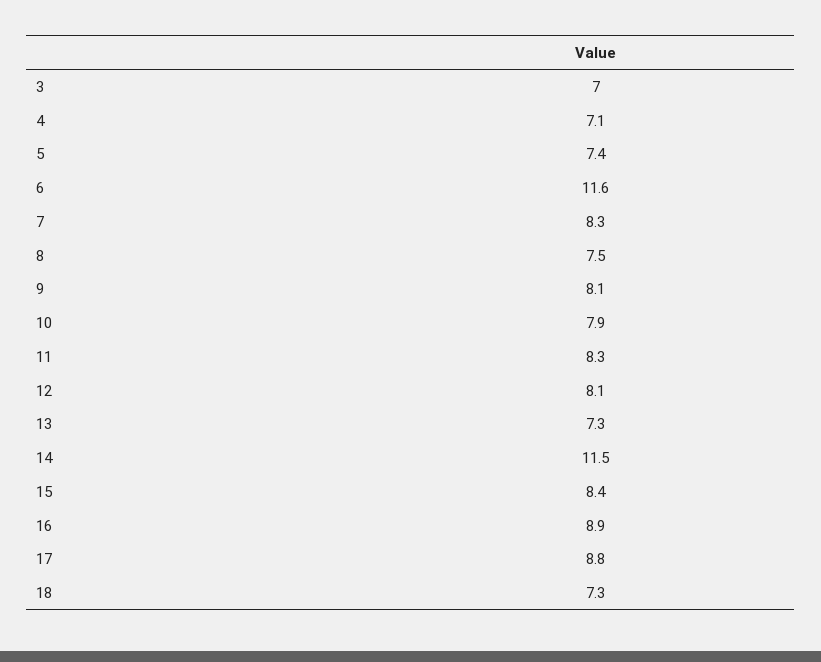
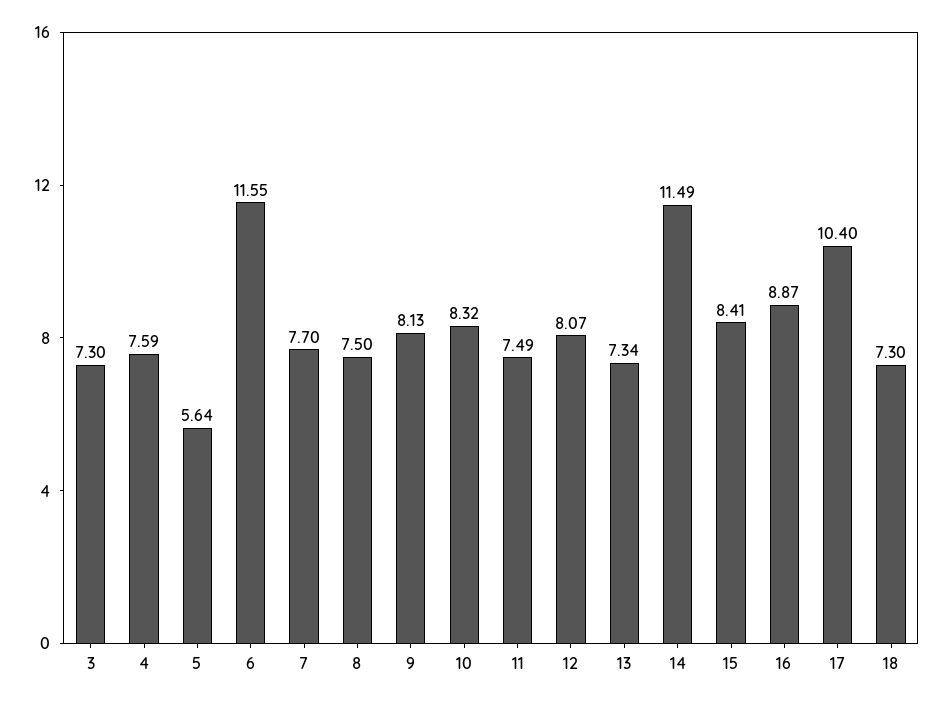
  {
-   "3": 7,
+   "3": 7.3,
-   "4": 7.1,
+   "4": 7.59,
-   "5": 7.4,
+   "5": 5.64,
    "6": 11.55,
-   "7": 8.3,
+   "7": 7.7,
    "8": 7.5,
    "9": 8.13,
-   "10": 7.9,
+   "10": 8.32,
-   "11": 8.3,
+   "11": 7.49,
    "12": 8.07,
    "13": 7.34,
    "14": 11.49,
    "15": 8.41,
    "16": 8.87,
-   "17": 8.8,
+   "17": 10.4,
    "18": 7.3
  }

